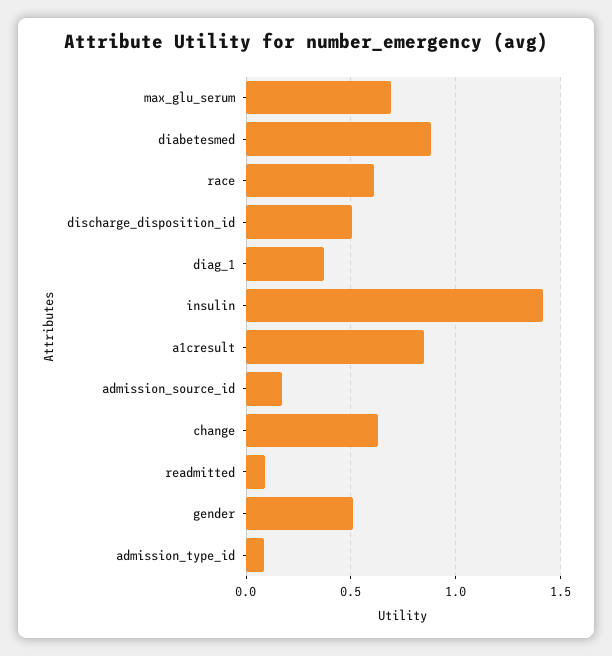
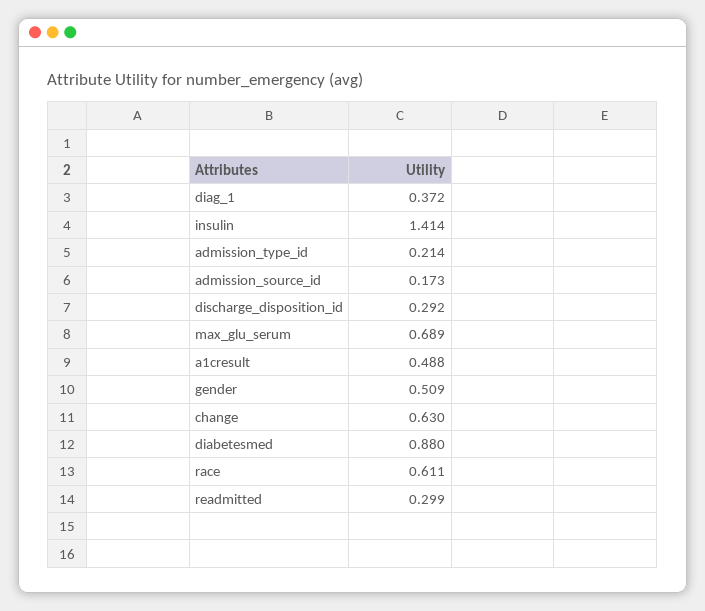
  {
    "max_glu_serum": 0.689,
    "diabetesmed": 0.88,
    "race": 0.611,
-   "discharge_disposition_id": 0.5,
+   "discharge_disposition_id": 0.292,
    "diag_1": 0.372,
    "insulin": 1.414,
-   "a1cresult": 0.85,
+   "a1cresult": 0.488,
    "admission_source_id": 0.173,
    "change": 0.63,
-   "readmitted": 0.1,
+   "readmitted": 0.299,
    "gender": 0.509,
-   "admission_type_id": 0.1
+   "admission_type_id": 0.214
  }

